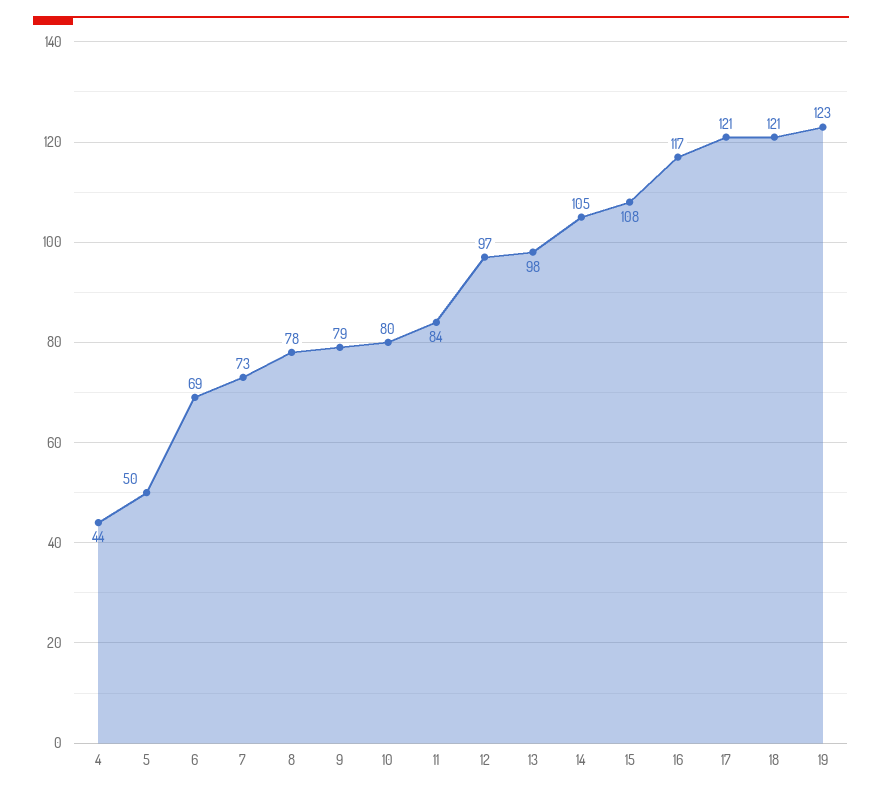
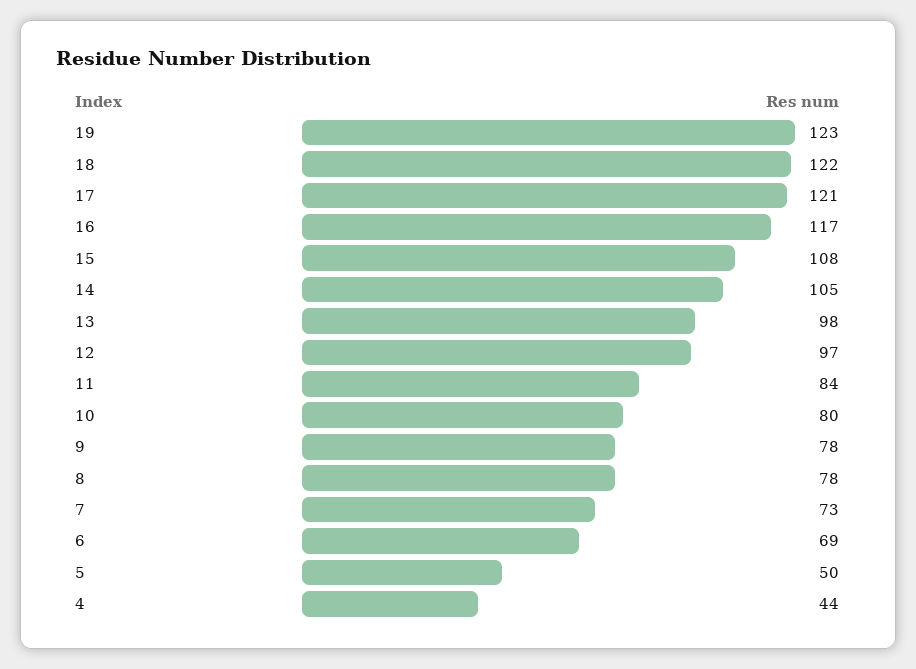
  {
    "4": 44,
    "5": 50,
    "6": 69,
    "7": 73,
    "8": 78,
-   "9": 79,
+   "9": 78,
    "10": 80,
    "11": 84,
    "12": 97,
    "13": 98,
    "14": 105,
    "15": 108,
    "16": 117,
    "17": 121,
-   "18": 121,
+   "18": 122,
    "19": 123
  }

